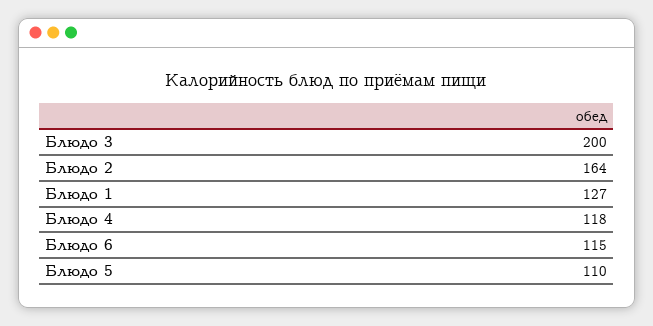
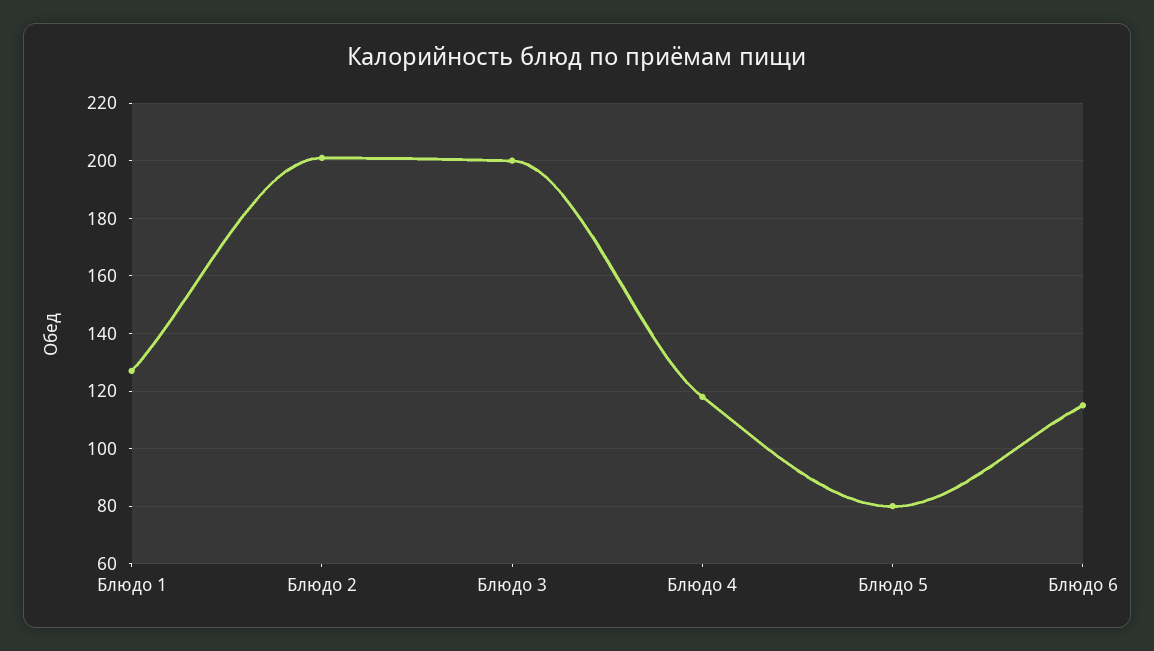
  {
    "Блюдо 3": 200,
-   "Блюдо 2": 164,
+   "Блюдо 2": 200,
    "Блюдо 1": 127,
    "Блюдо 4": 118,
    "Блюдо 6": 115,
-   "Блюдо 5": 110
+   "Блюдо 5": 80
  }

